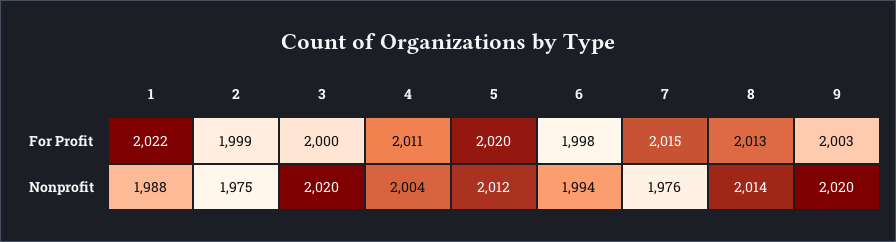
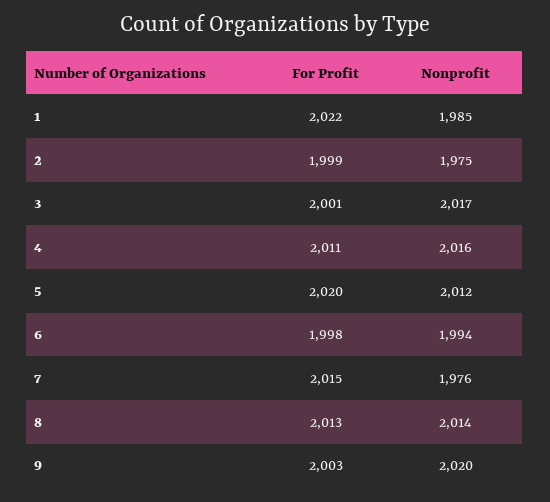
  {
    "1": {
      "For Profit": 2022,
-     "Nonprofit": 1988
+     "Nonprofit": 1985
    },
    "2": {
      "For Profit": 1999,
      "Nonprofit": 1975
    },
    "3": {
-     "For Profit": 2000,
+     "For Profit": 2001,
-     "Nonprofit": 2020
+     "Nonprofit": 2017
    },
    "4": {
      "For Profit": 2011,
-     "Nonprofit": 2004
+     "Nonprofit": 2016
    },
    "5": {
      "For Profit": 2020,
      "Nonprofit": 2012
    },
    "6": {
      "For Profit": 1998,
      "Nonprofit": 1994
    },
    "7": {
      "For Profit": 2015,
      "Nonprofit": 1976
    },
    "8": {
      "For Profit": 2013,
      "Nonprofit": 2014
    },
    "9": {
      "For Profit": 2003,
      "Nonprofit": 2020
    }
  }

